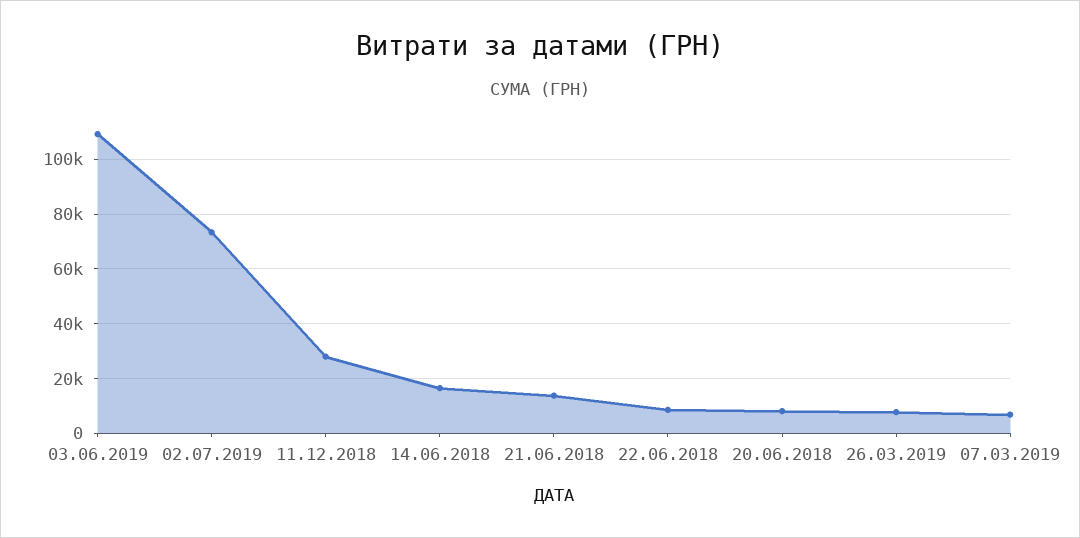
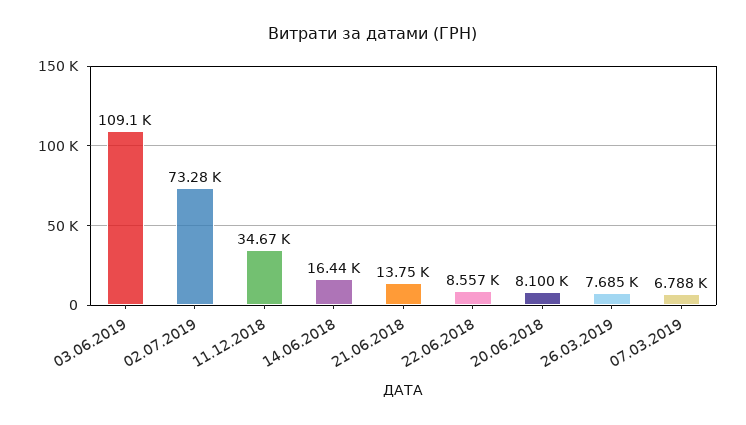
  {
    "03.06.2019": 109100,
    "02.07.2019": 73280,
-   "11.12.2018": 27500,
+   "11.12.2018": 34670,
    "14.06.2018": 16440,
    "21.06.2018": 13750,
    "22.06.2018": 8557,
    "20.06.2018": 8100,
    "26.03.2019": 7685,
    "07.03.2019": 6788
  }

